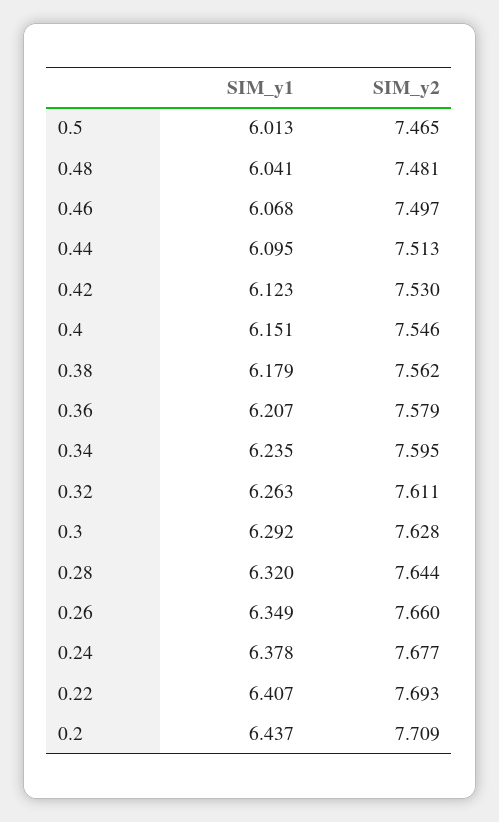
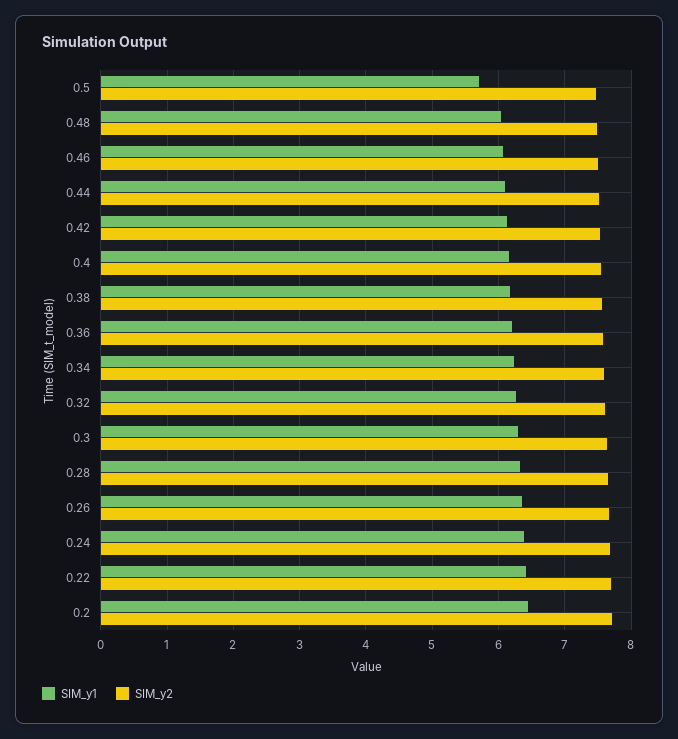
  {
    "SIM_y1": {
-     "0.5": 6.013,
+     "0.5": 5.7,
      "0.48": 6.041,
      "0.46": 6.068,
      "0.44": 6.095,
      "0.42": 6.123,
      "0.4": 6.151,
      "0.38": 6.179,
      "0.36": 6.207,
      "0.34": 6.235,
      "0.32": 6.263,
      "0.3": 6.292,
      "0.28": 6.32,
      "0.26": 6.349,
      "0.24": 6.378,
      "0.22": 6.407,
      "0.2": 6.437
    },
    "SIM_y2": {
      "0.5": 7.465,
      "0.48": 7.481,
      "0.46": 7.497,
      "0.44": 7.513,
      "0.42": 7.53,
      "0.4": 7.546,
      "0.38": 7.562,
      "0.36": 7.579,
      "0.34": 7.595,
      "0.32": 7.611,
      "0.3": 7.628,
      "0.28": 7.644,
      "0.26": 7.66,
      "0.24": 7.677,
      "0.22": 7.693,
      "0.2": 7.709
    }
  }

